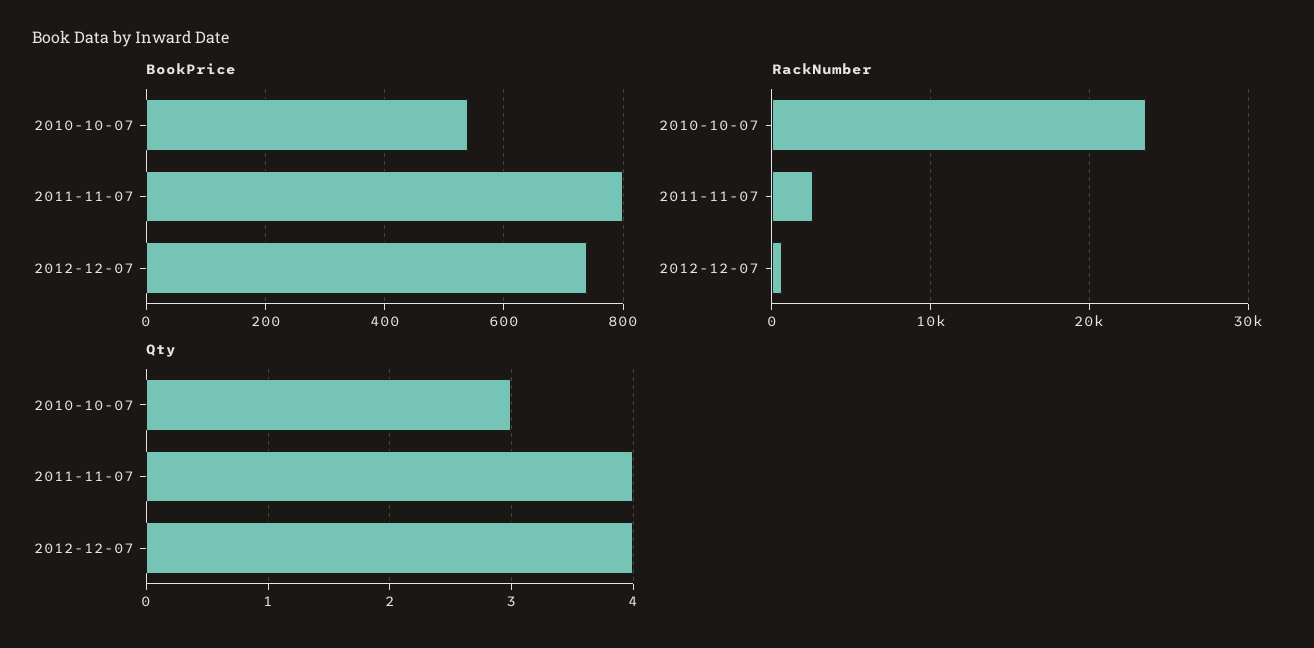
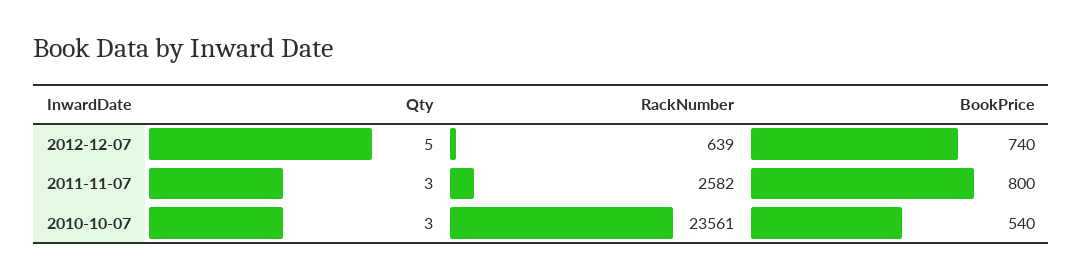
  {
    "BookPrice": {
      "2010-10-07": 540,
      "2011-11-07": 800,
      "2012-12-07": 740
    },
    "RackNumber": {
      "2010-10-07": 23561,
      "2011-11-07": 2582,
      "2012-12-07": 639
    },
    "Qty": {
      "2010-10-07": 3,
-     "2011-11-07": 4,
+     "2011-11-07": 3,
-     "2012-12-07": 4
+     "2012-12-07": 5
    }
  }

